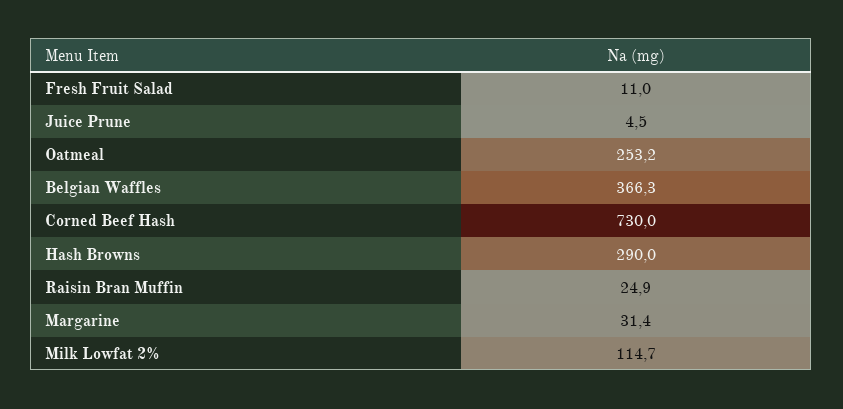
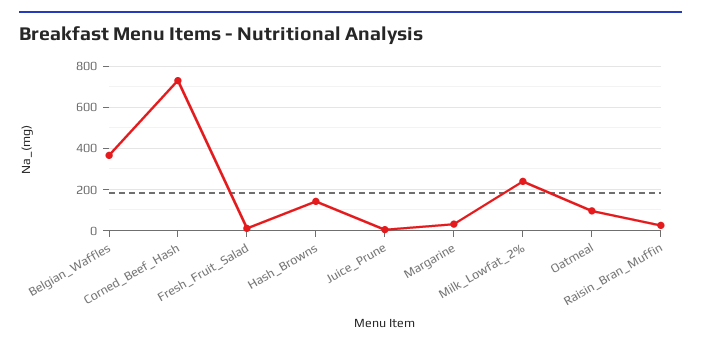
  {
    "Fresh Fruit Salad": 11,
    "Juice Prune": 4.5,
-   "Oatmeal": 253.2,
+   "Oatmeal": 100,
    "Belgian Waffles": 366.3,
    "Corned Beef Hash": 730,
-   "Hash Browns": 290,
+   "Hash Browns": 150,
    "Raisin Bran Muffin": 24.9,
    "Margarine": 31.4,
-   "Milk Lowfat 2%": 114.7
+   "Milk Lowfat 2%": 250
  }

